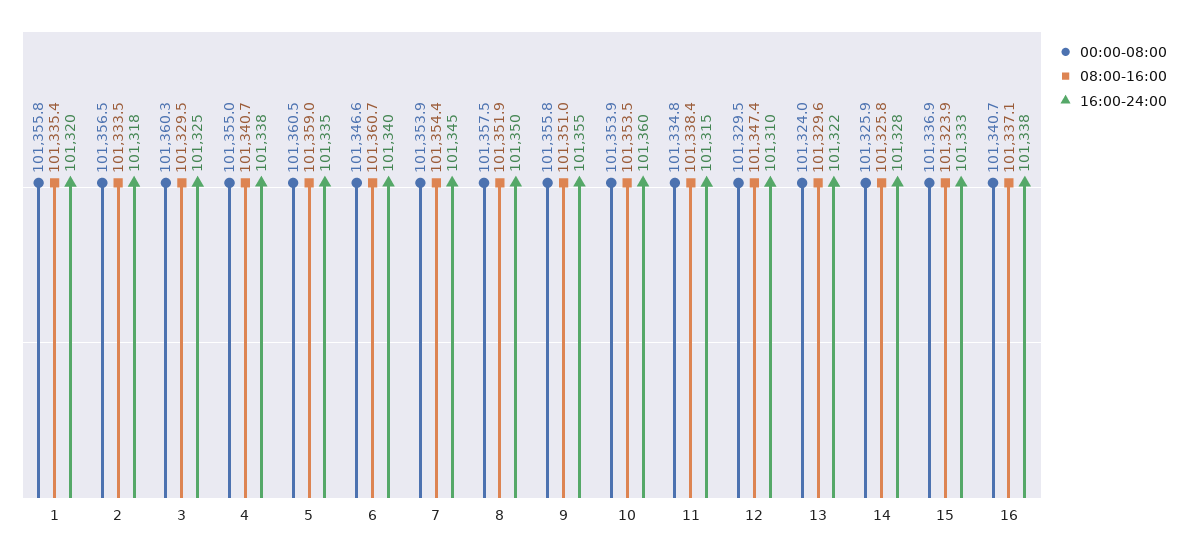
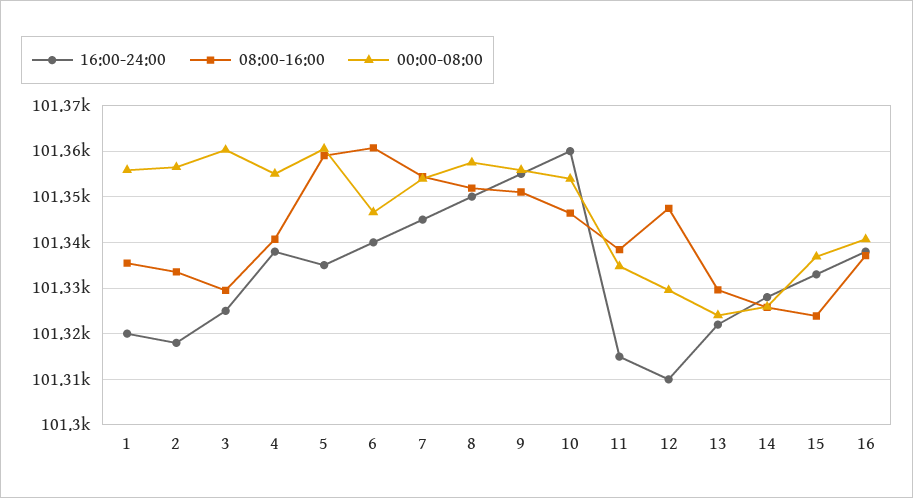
  {
    "00:00-08:00": {
      "1": 101355.8,
      "2": 101356.5,
      "3": 101360.3,
      "4": 101355,
      "5": 101360.5,
      "6": 101346.6,
      "7": 101353.9,
      "8": 101357.5,
      "9": 101355.8,
      "10": 101353.9,
      "11": 101334.8,
      "12": 101329.5,
      "13": 101324,
      "14": 101325.9,
      "15": 101336.9,
      "16": 101340.7
    },
    "08:00-16:00": {
      "1": 101335.4,
      "2": 101333.5,
      "3": 101329.5,
      "4": 101340.7,
      "5": 101359,
      "6": 101360.7,
      "7": 101354.4,
      "8": 101351.9,
      "9": 101351,
-     "10": 101353.5,
+     "10": 101346,
      "11": 101338.4,
      "12": 101347.4,
      "13": 101329.6,
      "14": 101325.8,
      "15": 101323.9,
      "16": 101337.1
    },
    "16:00-24:00": {
      "1": 101320,
      "2": 101318,
      "3": 101325,
      "4": 101338,
      "5": 101335,
      "6": 101340,
      "7": 101345,
      "8": 101350,
      "9": 101355,
      "10": 101360,
      "11": 101315,
      "12": 101310,
      "13": 101322,
      "14": 101328,
      "15": 101333,
      "16": 101338
    }
  }

